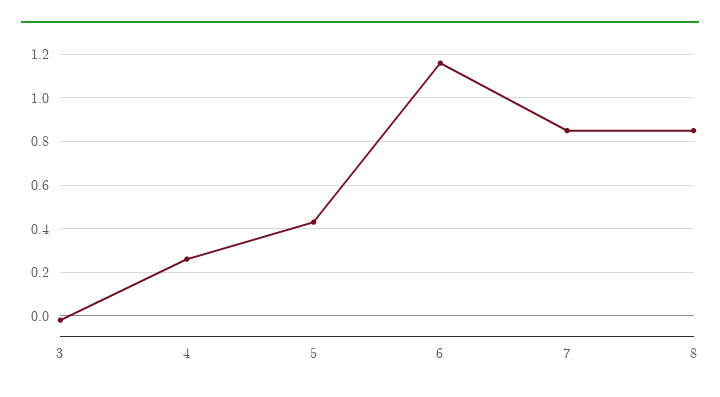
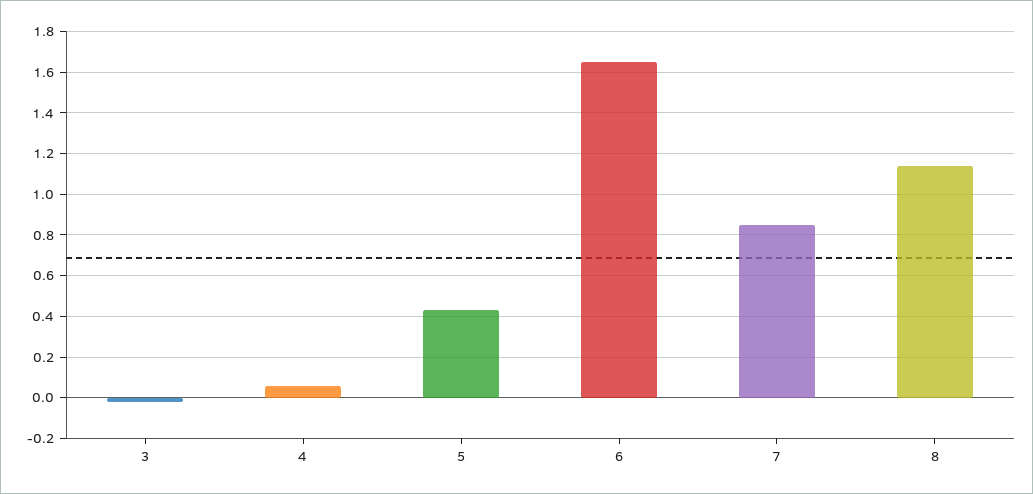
  {
    "3": 0,
-   "4": 0.25,
+   "4": 0.05,
    "5": 0.45,
-   "6": 1.15,
+   "6": 1.65,
    "7": 0.85,
-   "8": 0.85
+   "8": 1.15
  }

